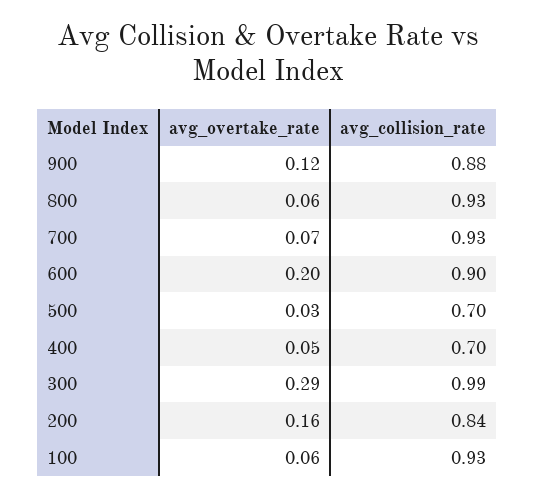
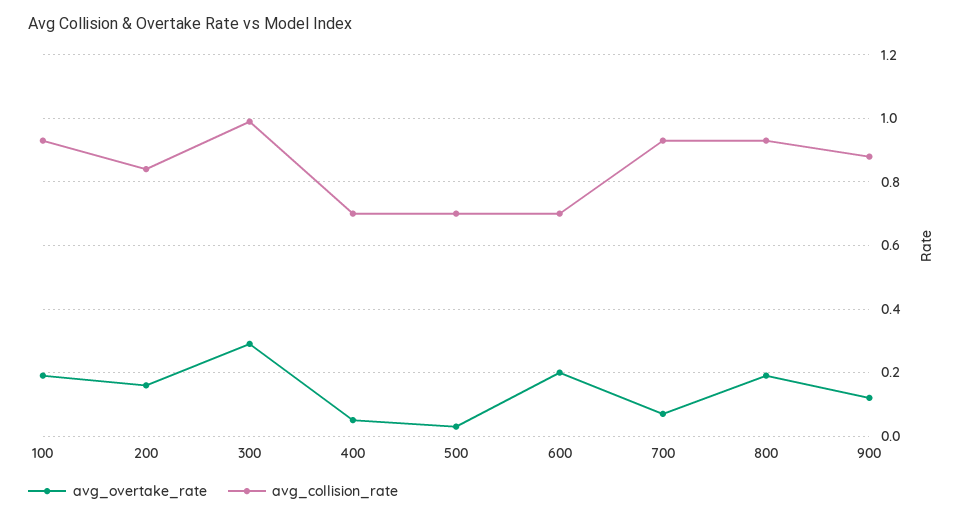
  {
    "avg_overtake_rate": {
      "900": 0.12,
-     "800": 0.06,
+     "800": 0.2,
      "700": 0.07,
      "600": 0.2,
      "500": 0.03,
      "400": 0.05,
      "300": 0.29,
      "200": 0.16,
-     "100": 0.06
+     "100": 0.2
    },
    "avg_collision_rate": {
      "900": 0.88,
      "800": 0.93,
      "700": 0.93,
-     "600": 0.9,
+     "600": 0.7,
      "500": 0.7,
      "400": 0.7,
      "300": 0.99,
      "200": 0.84,
      "100": 0.93
    }
  }

